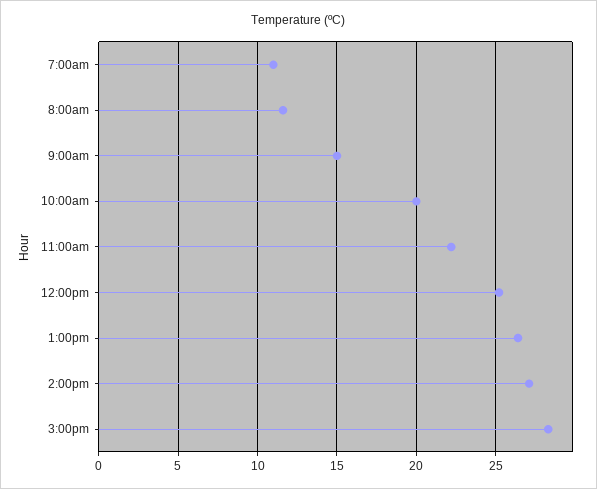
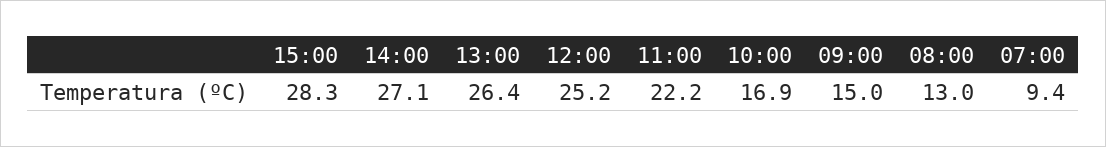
  {
-   "7:00am": 11,
+   "7:00am": 9.4,
-   "8:00am": 11.5,
+   "8:00am": 13,
    "9:00am": 15,
-   "10:00am": 20,
+   "10:00am": 16.9,
    "11:00am": 22.2,
    "12:00pm": 25.2,
    "1:00pm": 26.4,
    "2:00pm": 27.1,
    "3:00pm": 28.3
  }

